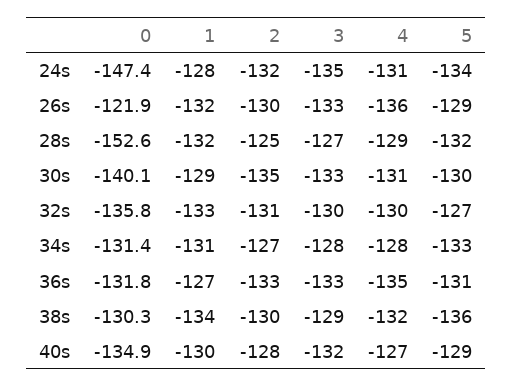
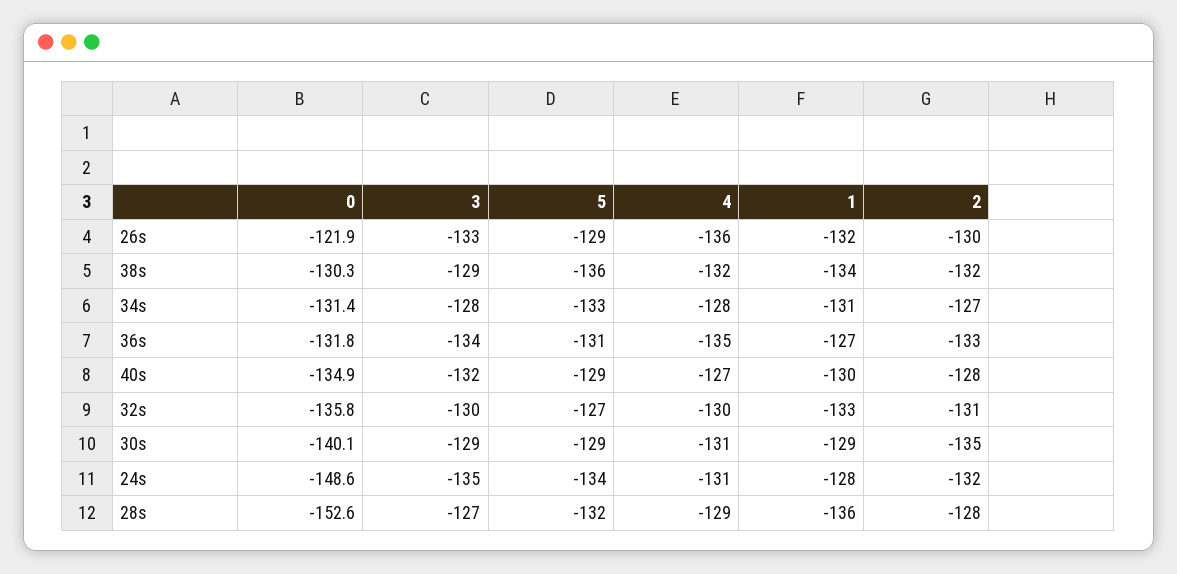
  {
    "0": {
-     "24s": -147.4,
+     "24s": -148.6,
      "26s": -121.9,
      "28s": -152.6,
      "30s": -140.1,
      "32s": -135.8,
      "34s": -131.4,
      "36s": -131.8,
      "38s": -130.3,
      "40s": -134.9
    },
    "1": {
      "24s": -128,
      "26s": -132,
-     "28s": -132,
+     "28s": -136,
      "30s": -129,
      "32s": -133,
      "34s": -131,
      "36s": -127,
      "38s": -134,
      "40s": -130
    },
    "2": {
      "24s": -132,
      "26s": -130,
-     "28s": -125,
+     "28s": -128,
      "30s": -135,
      "32s": -131,
      "34s": -127,
      "36s": -133,
-     "38s": -130,
+     "38s": -132,
      "40s": -128
    },
    "3": {
      "24s": -135,
      "26s": -133,
      "28s": -127,
-     "30s": -133,
+     "30s": -129,
      "32s": -130,
      "34s": -128,
-     "36s": -133,
+     "36s": -134,
      "38s": -129,
      "40s": -132
    },
    "4": {
      "24s": -131,
      "26s": -136,
      "28s": -129,
      "30s": -131,
      "32s": -130,
      "34s": -128,
      "36s": -135,
      "38s": -132,
      "40s": -127
    },
    "5": {
      "24s": -134,
      "26s": -129,
      "28s": -132,
-     "30s": -130,
+     "30s": -129,
      "32s": -127,
      "34s": -133,
      "36s": -131,
      "38s": -136,
      "40s": -129
    }
  }

